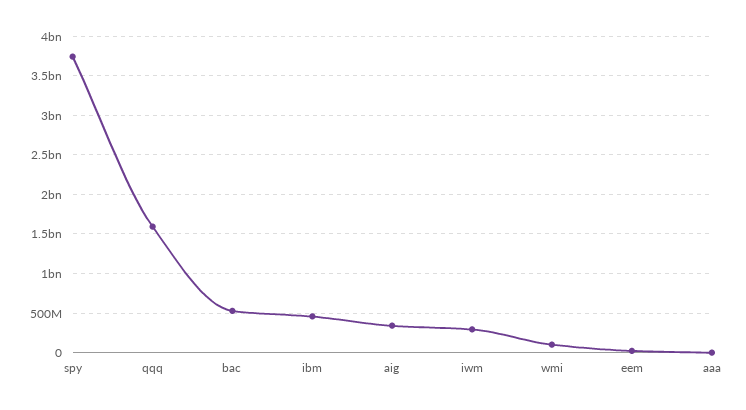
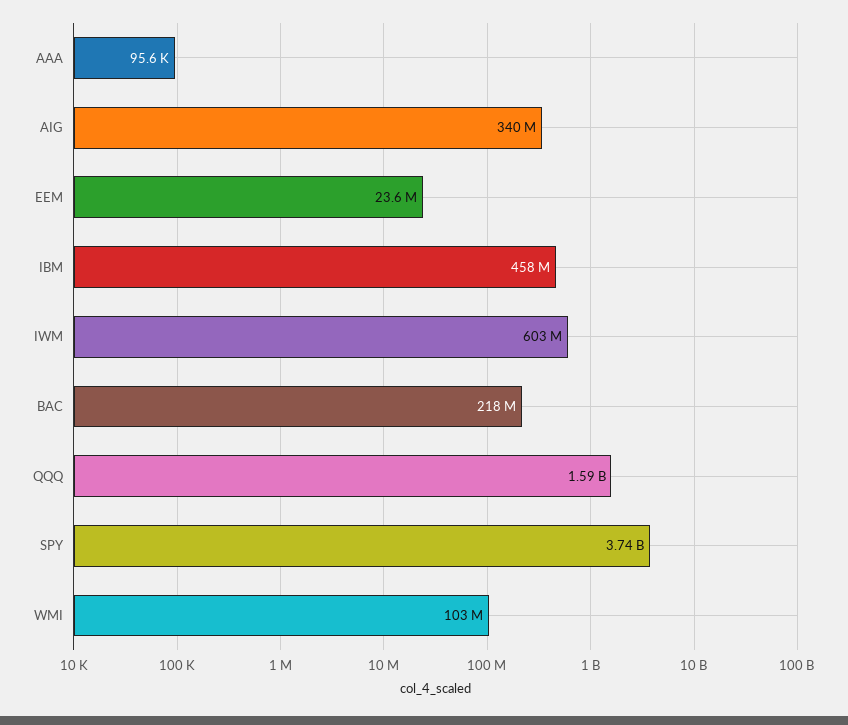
  {
    "spy": 3740000000,
    "qqq": 1590000000,
-   "bac": 500000000,
+   "bac": 218000000,
    "ibm": 458000000,
    "aig": 340000000,
-   "iwm": 300000000,
+   "iwm": 603000000,
    "wmi": 103000000,
    "eem": 23600000,
    "aaa": 95600
  }

